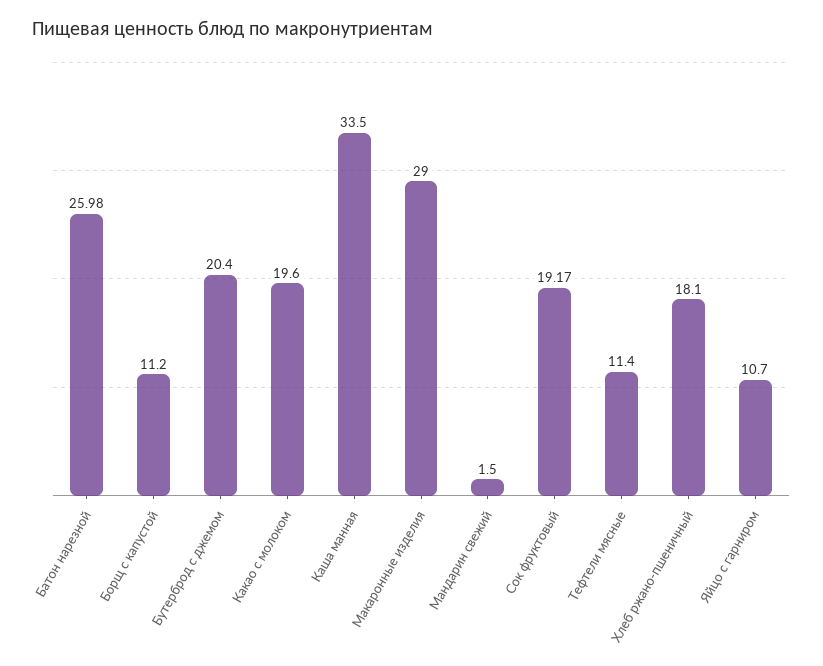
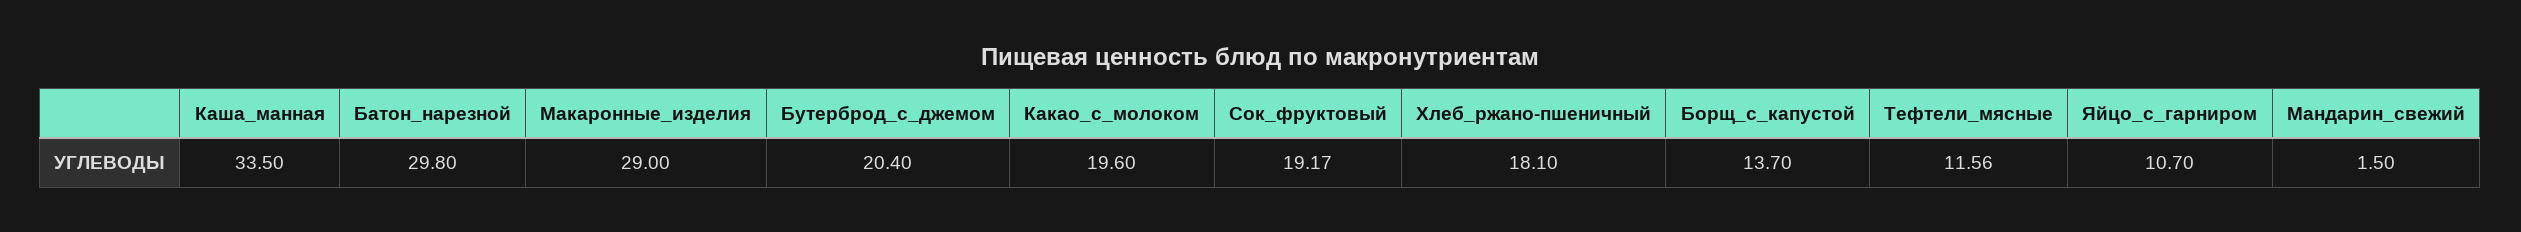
  {
-   "Батон нарезной": 25.98,
+   "Батон нарезной": 29.8,
-   "Борщ с капустой": 11.2,
+   "Борщ с капустой": 13.7,
    "Бутерброд с джемом": 20.4,
    "Какао с молоком": 19.6,
    "Каша манная": 33.5,
    "Макаронные изделия": 29,
    "Мандарин свежий": 1.5,
    "Сок фруктовый": 19.17,
-   "Тефтели мясные": 11.4,
+   "Тефтели мясные": 11.56,
    "Хлеб ржано-пшеничный": 18.1,
    "Яйцо с гарниром": 10.7
  }

